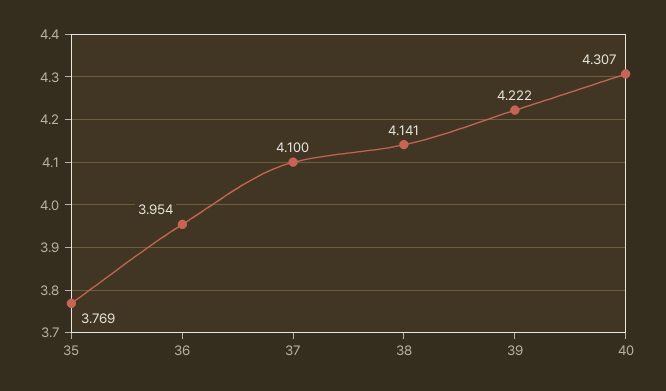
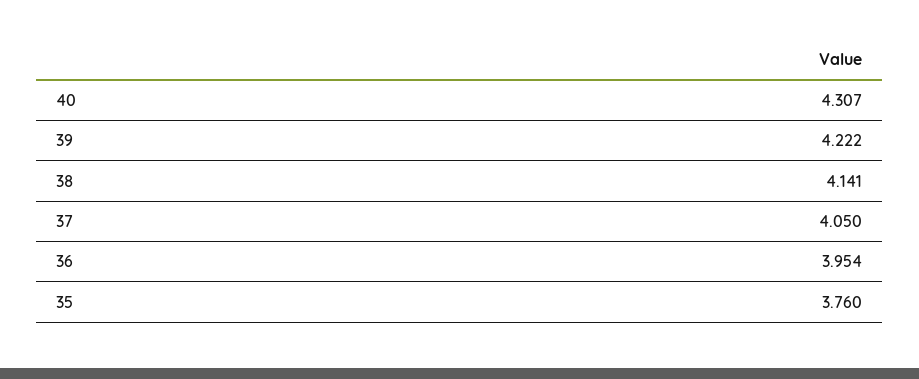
  {
-   "35": 3.769,
+   "35": 3.76,
    "36": 3.954,
-   "37": 4.1,
+   "37": 4.05,
    "38": 4.141,
    "39": 4.222,
    "40": 4.307
  }

